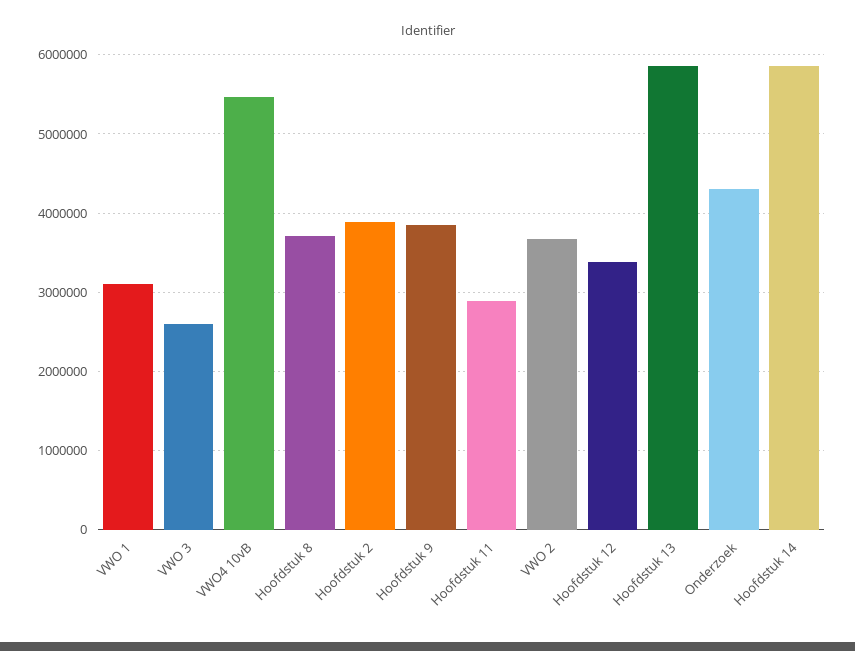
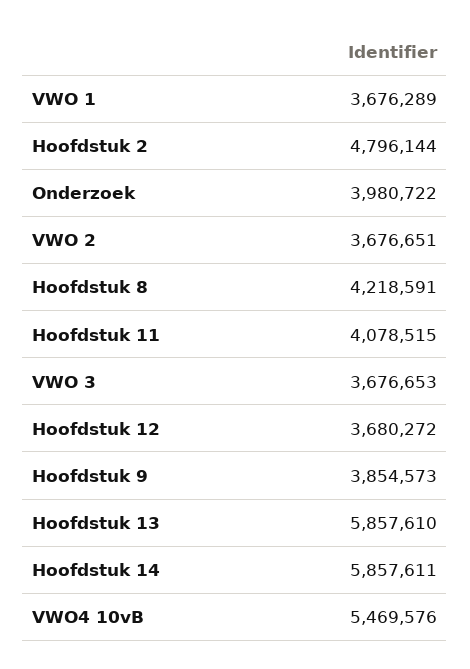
  {
-   "VWO 1": 3100000,
+   "VWO 1": 3676289,
-   "VWO 3": 2600000,
+   "VWO 3": 3676653,
    "VWO4 10vB": 5469576,
-   "Hoofdstuk 8": 3700000,
+   "Hoofdstuk 8": 4218591,
-   "Hoofdstuk 2": 3900000,
+   "Hoofdstuk 2": 4796144,
    "Hoofdstuk 9": 3854573,
-   "Hoofdstuk 11": 2900000,
+   "Hoofdstuk 11": 4078515,
    "VWO 2": 3676651,
-   "Hoofdstuk 12": 3400000,
+   "Hoofdstuk 12": 3680272,
    "Hoofdstuk 13": 5857610,
-   "Onderzoek": 4300000,
+   "Onderzoek": 3980722,
    "Hoofdstuk 14": 5857611
  }

